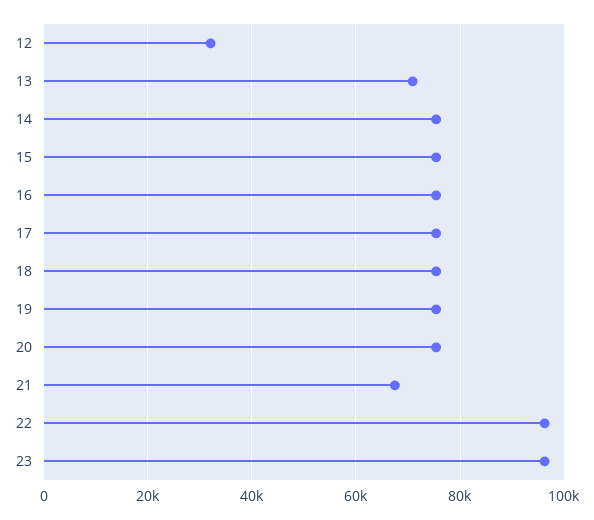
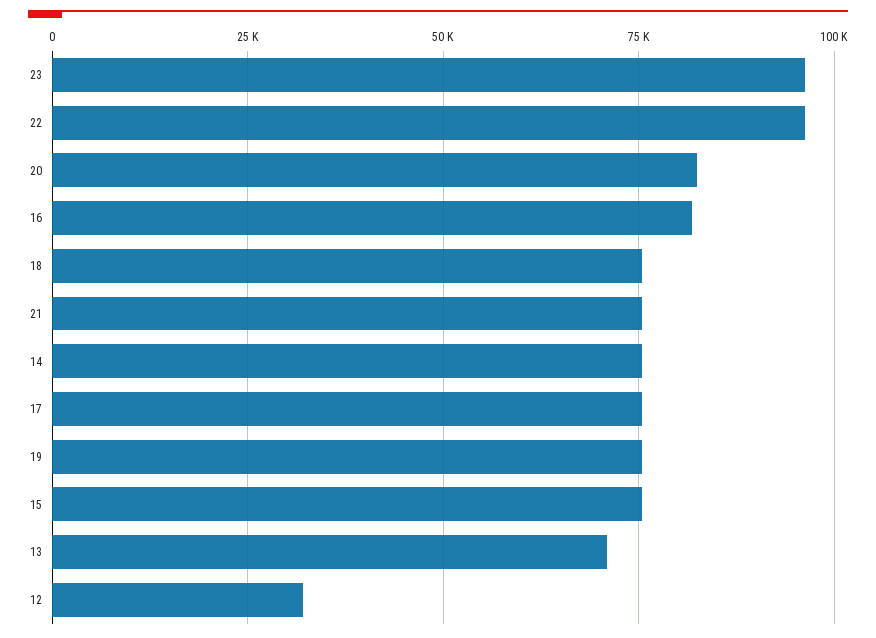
  {
    "12": 32000,
    "13": 70000,
    "14": 76000,
    "15": 76000,
-   "16": 76000,
+   "16": 82500,
    "17": 76000,
    "18": 76000,
    "19": 76000,
-   "20": 76000,
+   "20": 82500,
-   "21": 68000,
+   "21": 75000,
    "22": 96000,
    "23": 96000
  }

